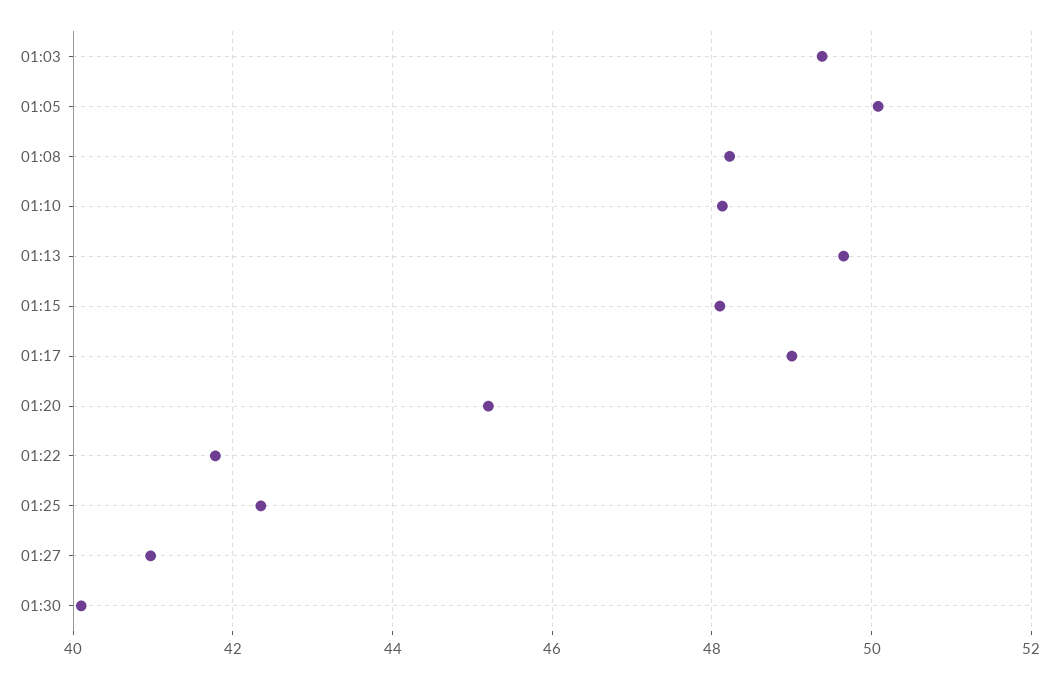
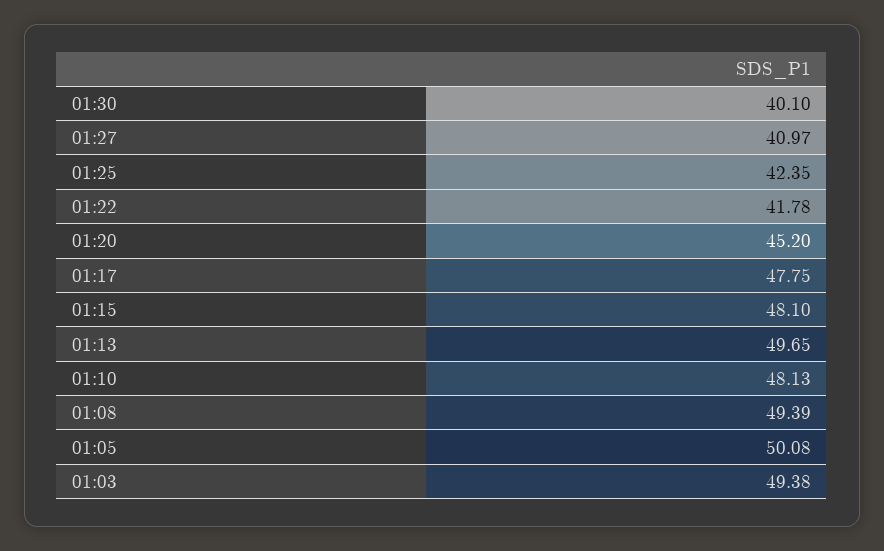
  {
    "01:03": 49.38,
    "01:05": 50.08,
-   "01:08": 48.2,
+   "01:08": 49.39,
    "01:10": 48.13,
    "01:13": 49.65,
    "01:15": 48.1,
-   "01:17": 49,
+   "01:17": 47.75,
    "01:20": 45.2,
    "01:22": 41.78,
    "01:25": 42.35,
    "01:27": 40.97,
    "01:30": 40.1
  }

